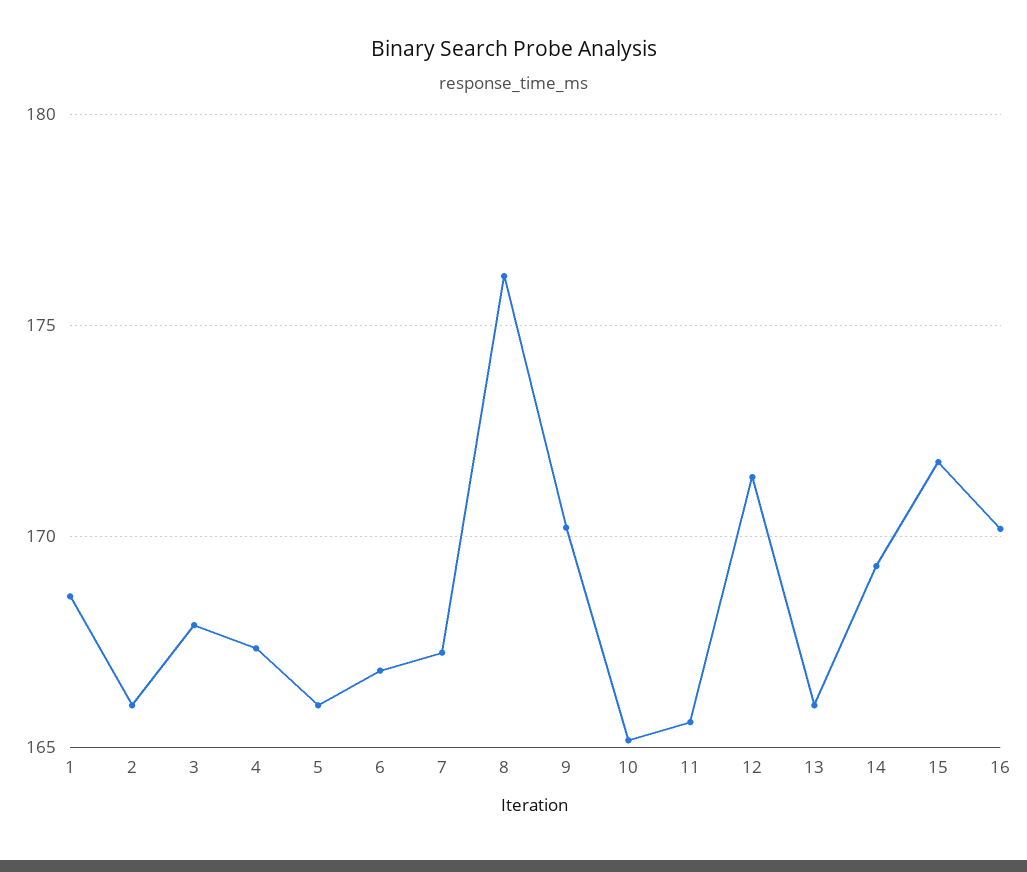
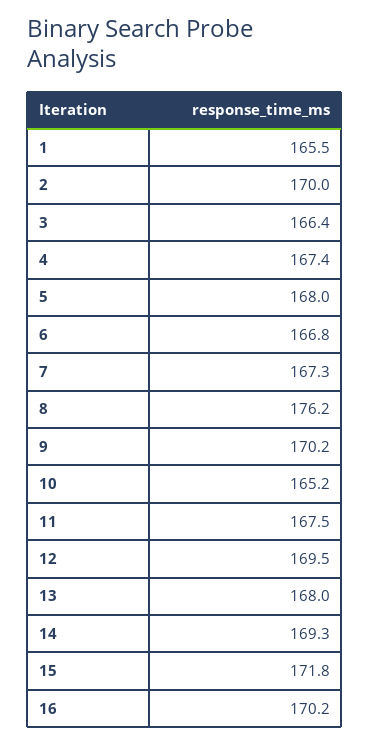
  {
-   "1": 168.5,
+   "1": 165.5,
-   "2": 166,
+   "2": 170,
-   "3": 168,
+   "3": 166.4,
    "4": 167.4,
-   "5": 166,
+   "5": 168,
    "6": 166.8,
    "7": 167.3,
    "8": 176.2,
    "9": 170.2,
    "10": 165.2,
-   "11": 165.5,
+   "11": 167.5,
-   "12": 171.5,
+   "12": 169.5,
-   "13": 166,
+   "13": 168,
    "14": 169.3,
    "15": 171.8,
    "16": 170.2
  }

